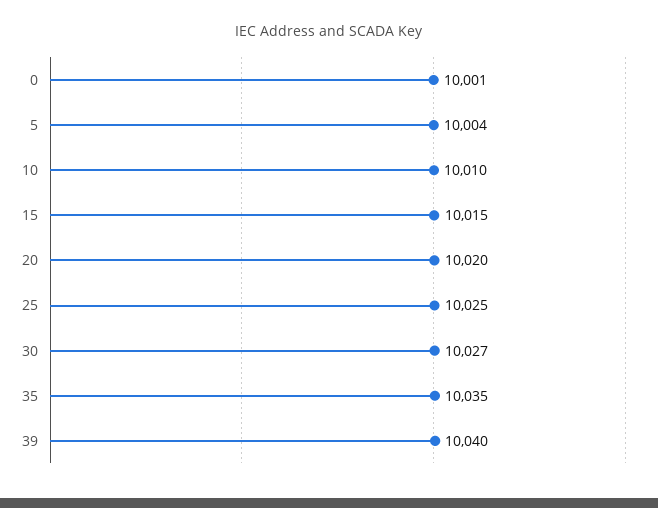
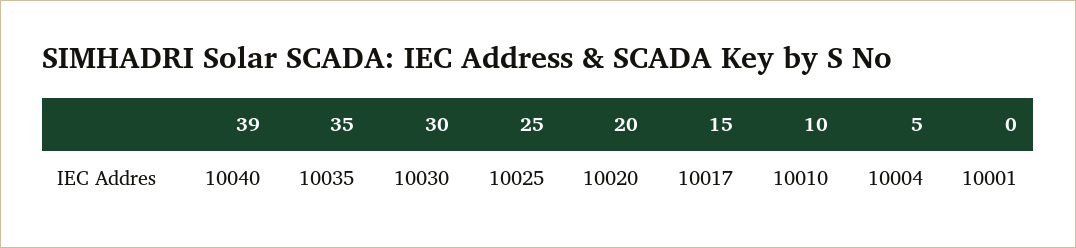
  {
    "0": 10001,
    "5": 10004,
    "10": 10010,
-   "15": 10015,
+   "15": 10017,
    "20": 10020,
    "25": 10025,
-   "30": 10027,
+   "30": 10030,
    "35": 10035,
    "39": 10040
  }

